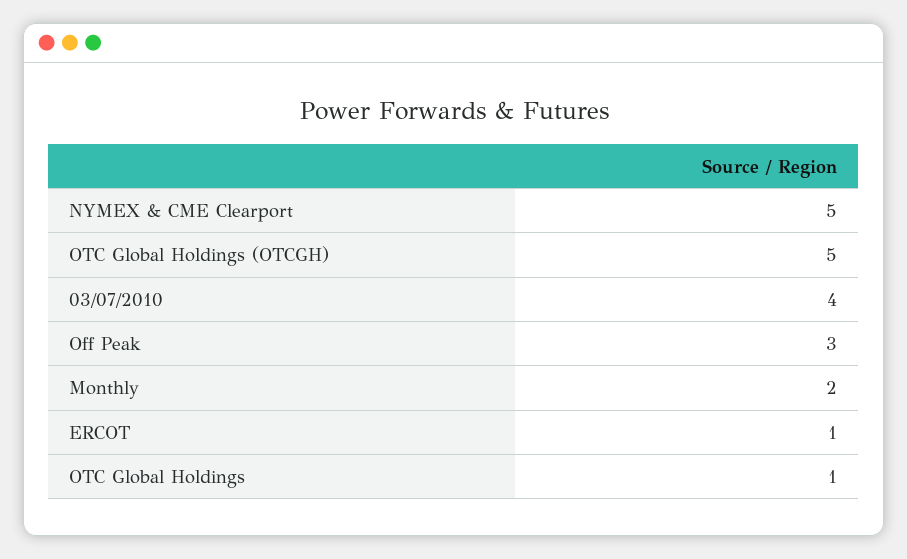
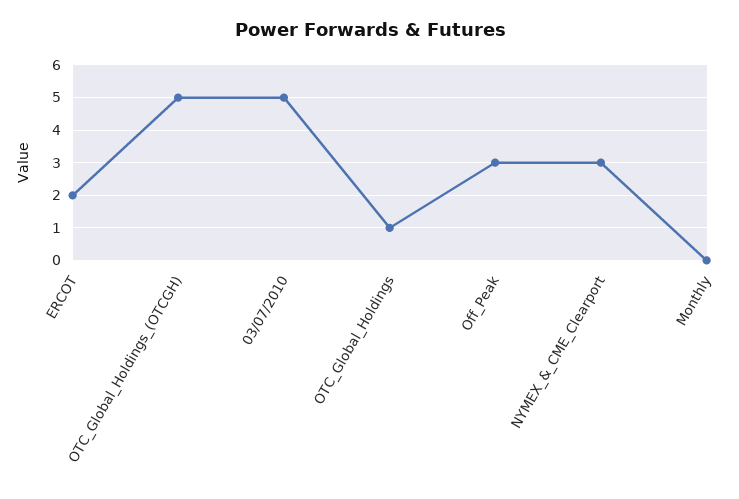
  {
-   "NYMEX & CME Clearport": 5,
+   "NYMEX & CME Clearport": 3,
    "OTC Global Holdings (OTCGH)": 5,
-   "03/07/2010": 4,
+   "03/07/2010": 5,
    "Off Peak": 3,
-   "Monthly": 2,
+   "Monthly": 0,
-   "ERCOT": 1,
+   "ERCOT": 2,
    "OTC Global Holdings": 1
  }

